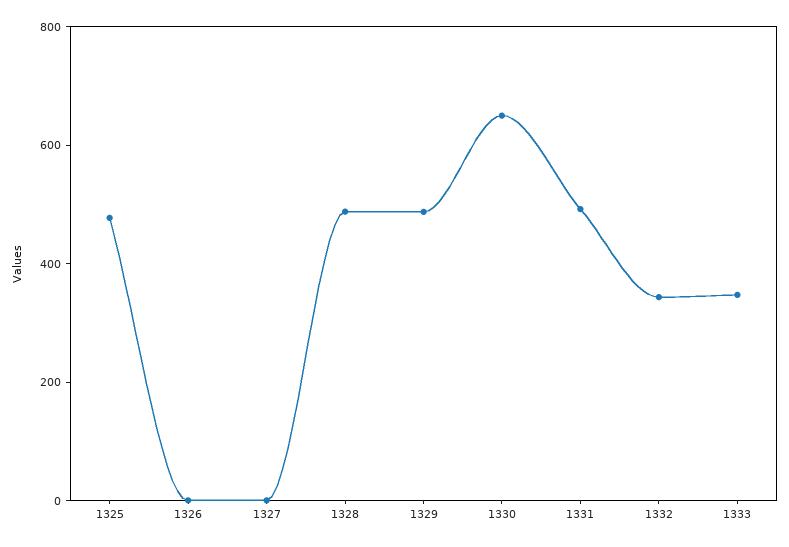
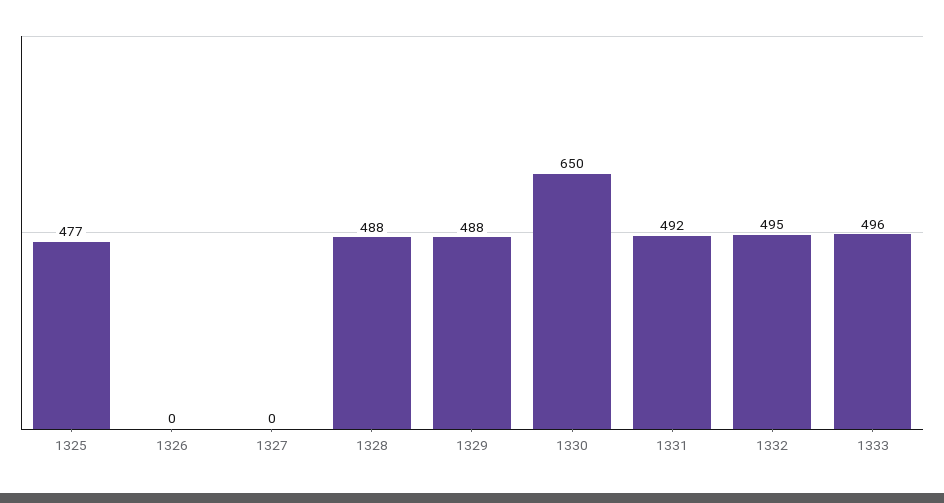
  {
    "1325": 477,
    "1326": 0,
    "1327": 0,
    "1328": 488,
    "1329": 488,
    "1330": 650,
    "1331": 492,
-   "1332": 350,
+   "1332": 495,
-   "1333": 350
+   "1333": 496
  }

